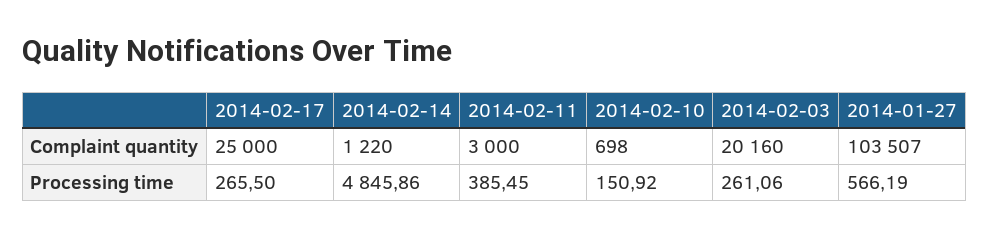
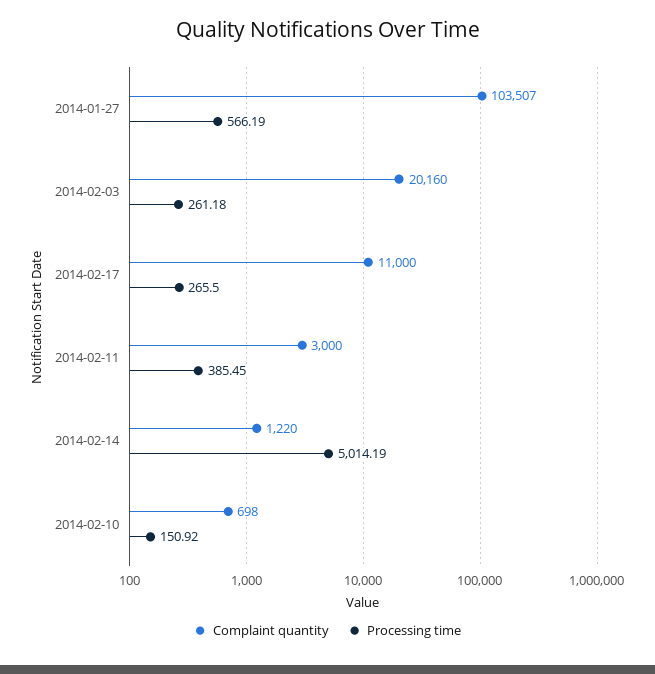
  {
    "Complaint quantity": {
-     "2014-02-17": 25000,
+     "2014-02-17": 11000,
      "2014-02-14": 1220,
      "2014-02-11": 3000,
      "2014-02-10": 698,
      "2014-02-03": 20160,
      "2014-01-27": 103507
    },
    "Processing time": {
      "2014-02-17": 265.5,
-     "2014-02-14": 4845.86,
+     "2014-02-14": 5014.19,
      "2014-02-11": 385.45,
      "2014-02-10": 150.92,
-     "2014-02-03": 261.06,
+     "2014-02-03": 261.18,
      "2014-01-27": 566.19
    }
  }

